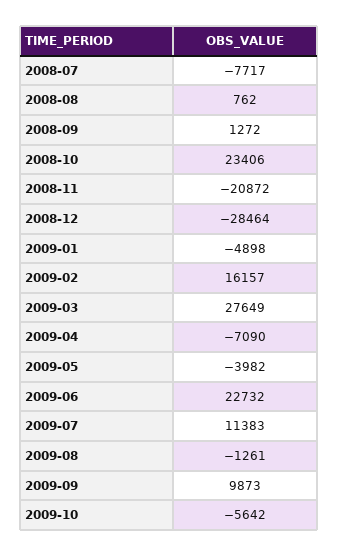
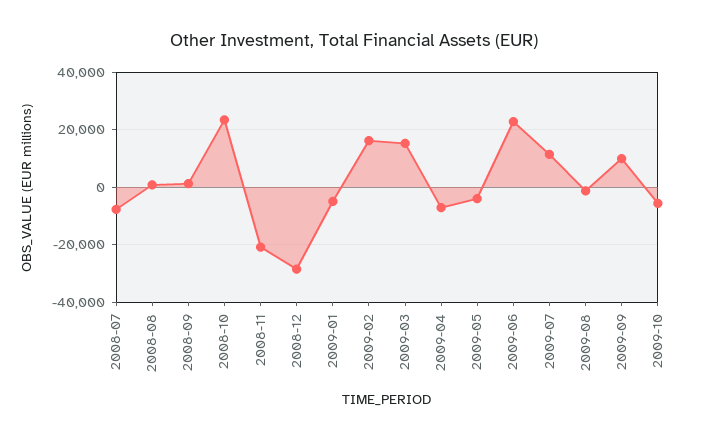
  {
    "2008-07": -7717,
    "2008-08": 762,
    "2008-09": 1272,
    "2008-10": 23406,
    "2008-11": -20872,
    "2008-12": -28464,
    "2009-01": -4898,
    "2009-02": 16157,
-   "2009-03": 27649,
+   "2009-03": 15000,
    "2009-04": -7090,
    "2009-05": -3982,
    "2009-06": 22732,
    "2009-07": 11383,
    "2009-08": -1261,
    "2009-09": 9873,
    "2009-10": -5642
  }

